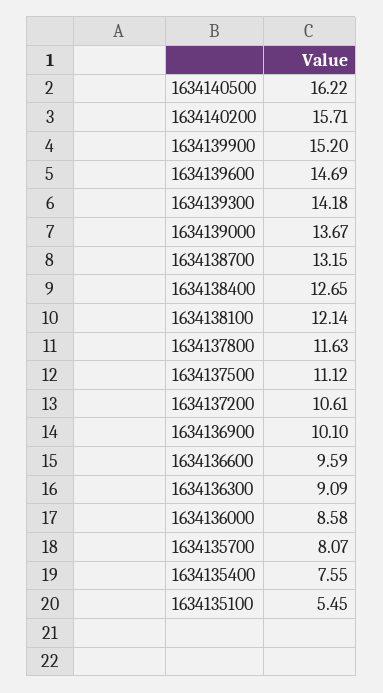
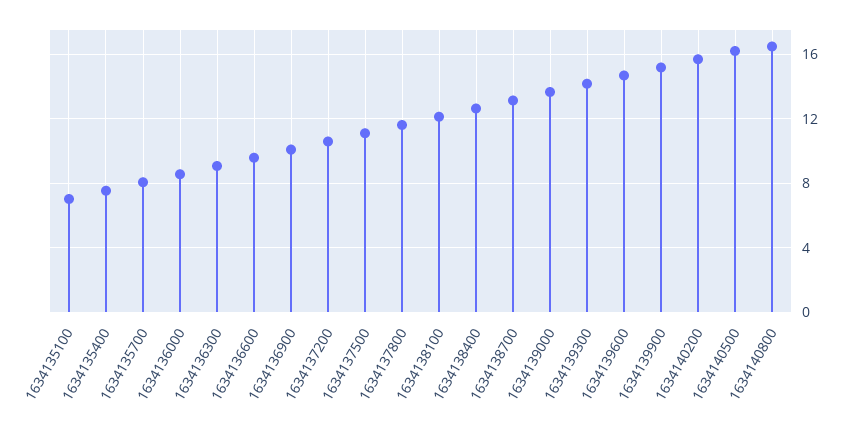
  {
    "1634140500": 16.22,
    "1634140200": 15.71,
    "1634139900": 15.2,
    "1634139600": 14.69,
    "1634139300": 14.18,
    "1634139000": 13.67,
    "1634138700": 13.15,
    "1634138400": 12.65,
    "1634138100": 12.14,
    "1634137800": 11.63,
    "1634137500": 11.12,
    "1634137200": 10.61,
    "1634136900": 10.1,
    "1634136600": 9.59,
    "1634136300": 9.09,
    "1634136000": 8.58,
    "1634135700": 8.07,
    "1634135400": 7.55,
-   "1634135100": 5.45
+   "1634135100": 7,
+   "1634140800": 16.5
  }

